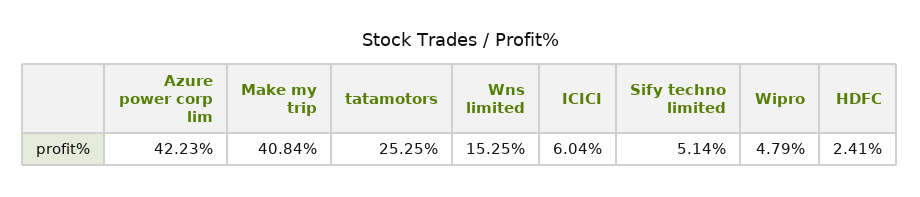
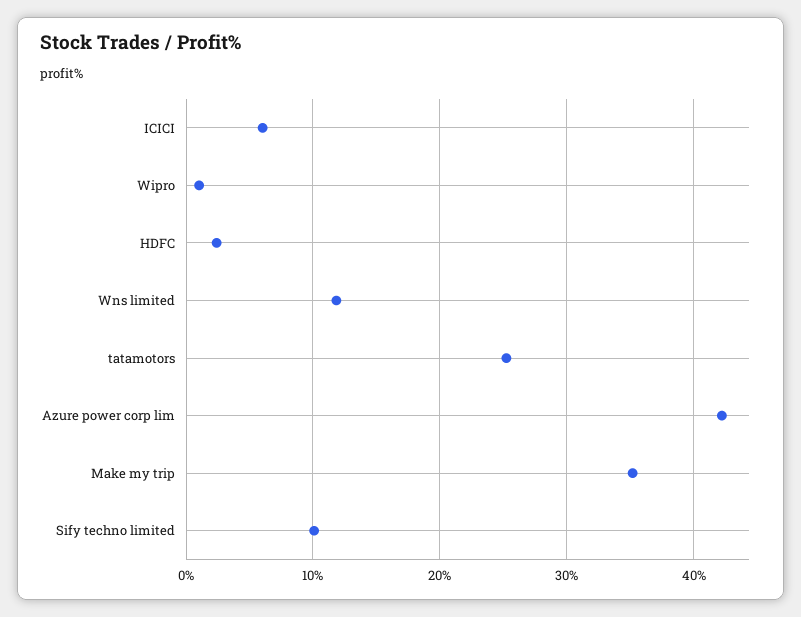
  {
    "Azure power corp lim": 42.23,
-   "Make my trip": 40.84,
+   "Make my trip": 35,
    "tatamotors": 25.25,
-   "Wns limited": 15.25,
+   "Wns limited": 12,
    "ICICI": 6.04,
-   "Sify techno limited": 5.14,
+   "Sify techno limited": 10,
-   "Wipro": 4.79,
+   "Wipro": 1,
    "HDFC": 2.41
  }

